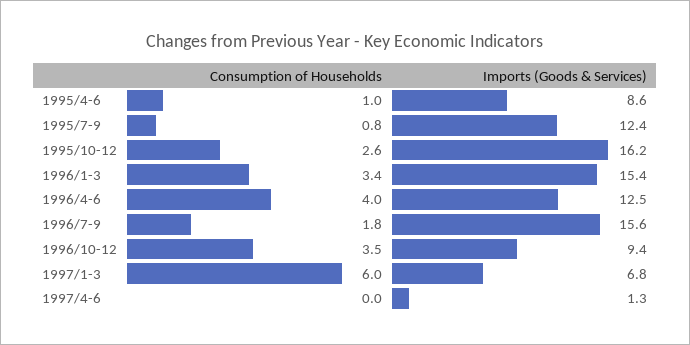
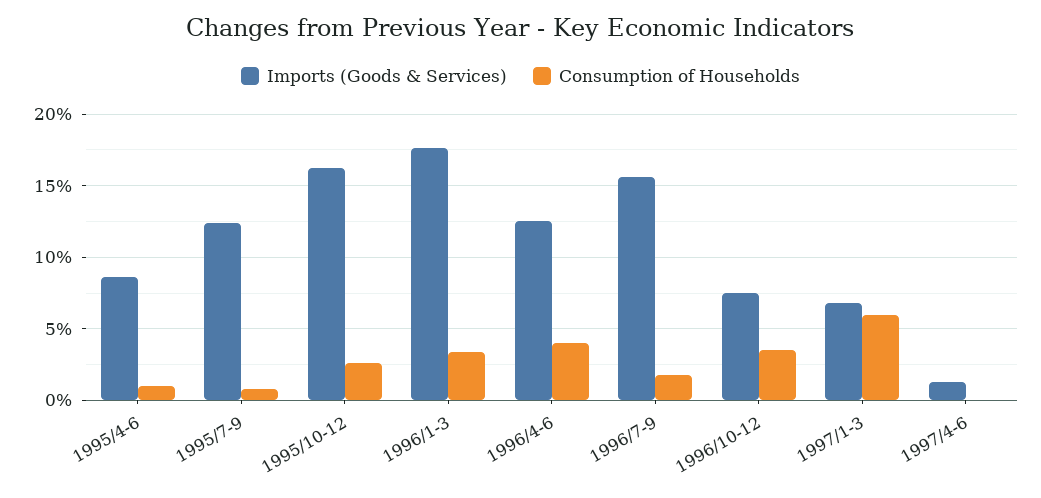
  {
    "Consumption of Households": {
      "1995/4-6": 1,
      "1995/7-9": 0.8,
      "1995/10-12": 2.6,
      "1996/1-3": 3.4,
      "1996/4-6": 4,
      "1996/7-9": 1.8,
      "1996/10-12": 3.5,
      "1997/1-3": 6,
      "1997/4-6": 0
    },
    "Imports (Goods & Services)": {
      "1995/4-6": 8.6,
      "1995/7-9": 12.4,
      "1995/10-12": 16.2,
-     "1996/1-3": 15.4,
+     "1996/1-3": 17.5,
      "1996/4-6": 12.5,
      "1996/7-9": 15.6,
-     "1996/10-12": 9.4,
+     "1996/10-12": 7.5,
      "1997/1-3": 6.8,
      "1997/4-6": 1.3
    }
  }

